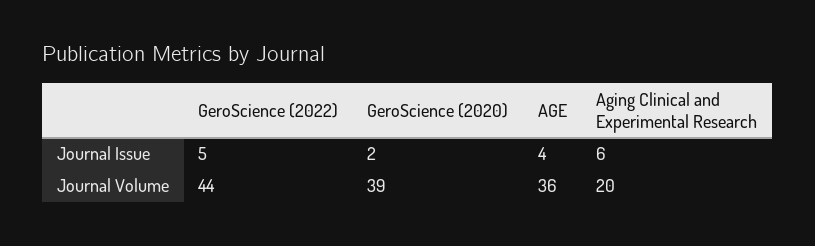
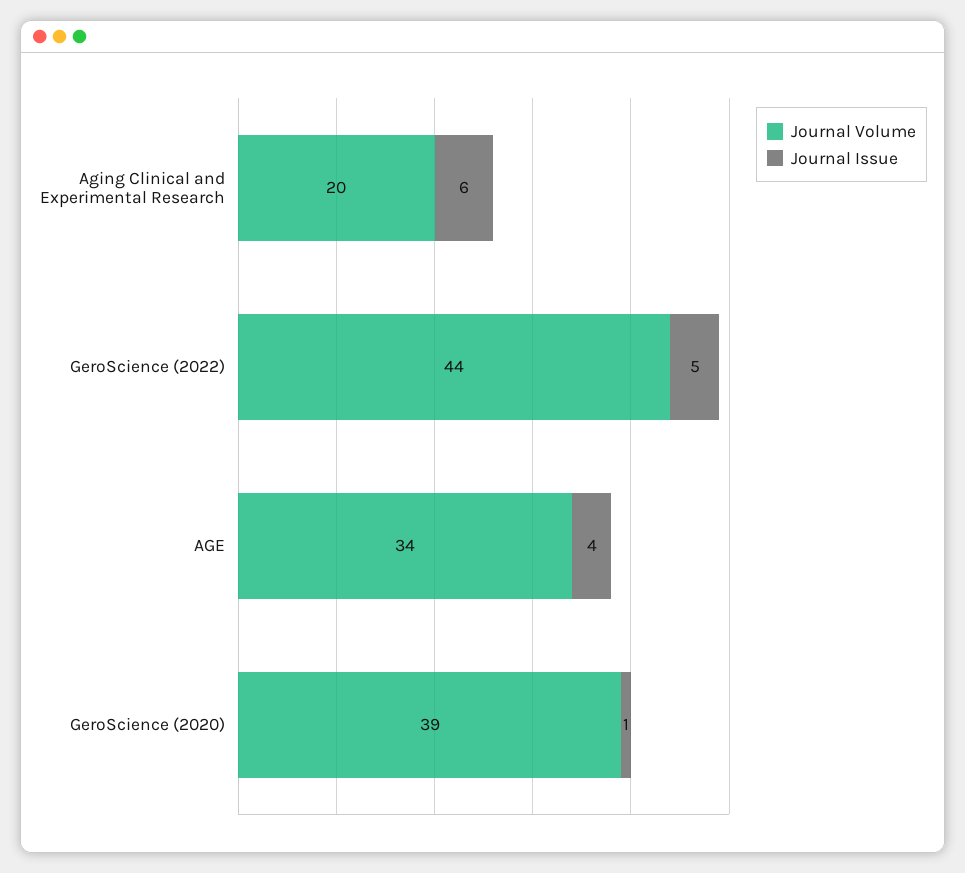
  {
    "Journal Issue": {
      "GeroScience (2022)": 5,
-     "GeroScience (2020)": 2,
+     "GeroScience (2020)": 1,
      "AGE": 4,
      "Aging Clinical and Experimental Research": 6
    },
    "Journal Volume": {
      "GeroScience (2022)": 44,
      "GeroScience (2020)": 39,
-     "AGE": 36,
+     "AGE": 34,
      "Aging Clinical and Experimental Research": 20
    }
  }

